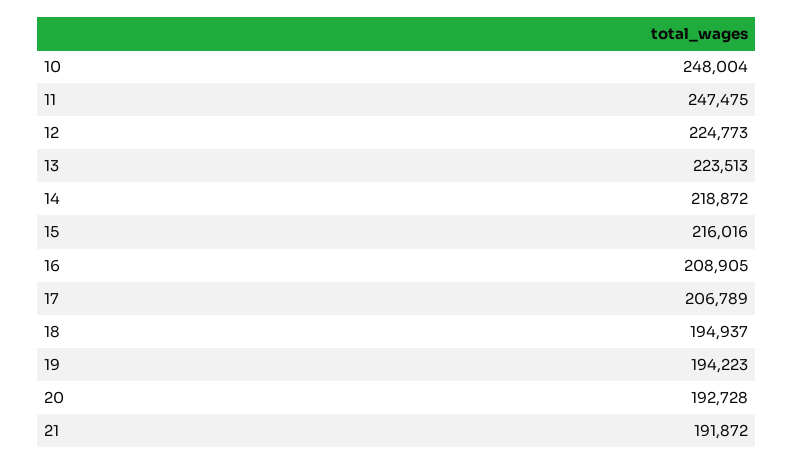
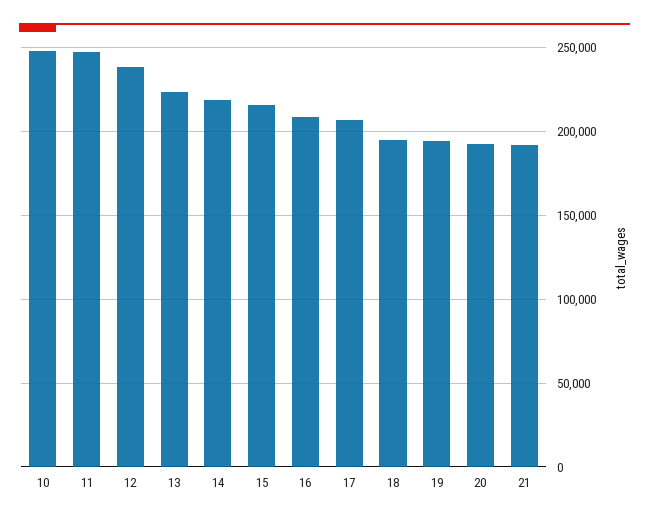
  {
    "10": 248004,
    "11": 247475,
-   "12": 224773,
+   "12": 240000,
    "13": 223513,
    "14": 218872,
    "15": 216016,
    "16": 208905,
    "17": 206789,
    "18": 194937,
    "19": 194223,
    "20": 192728,
    "21": 191872
  }

